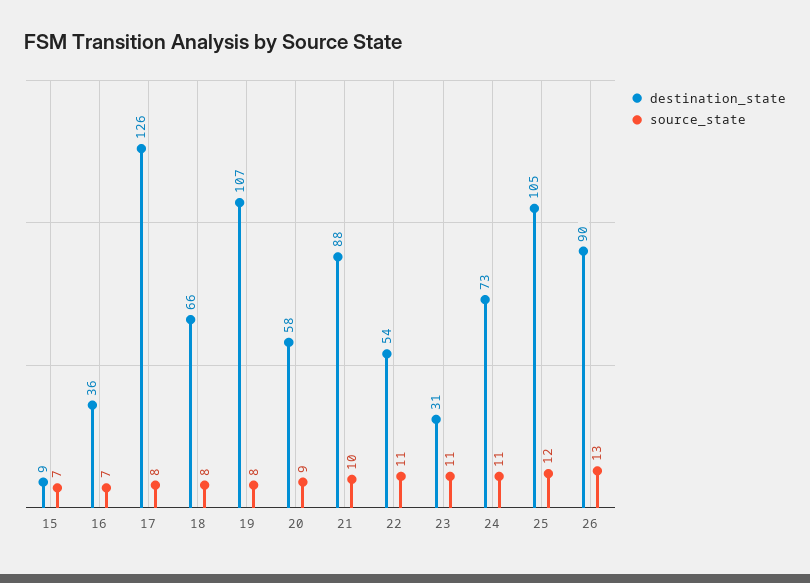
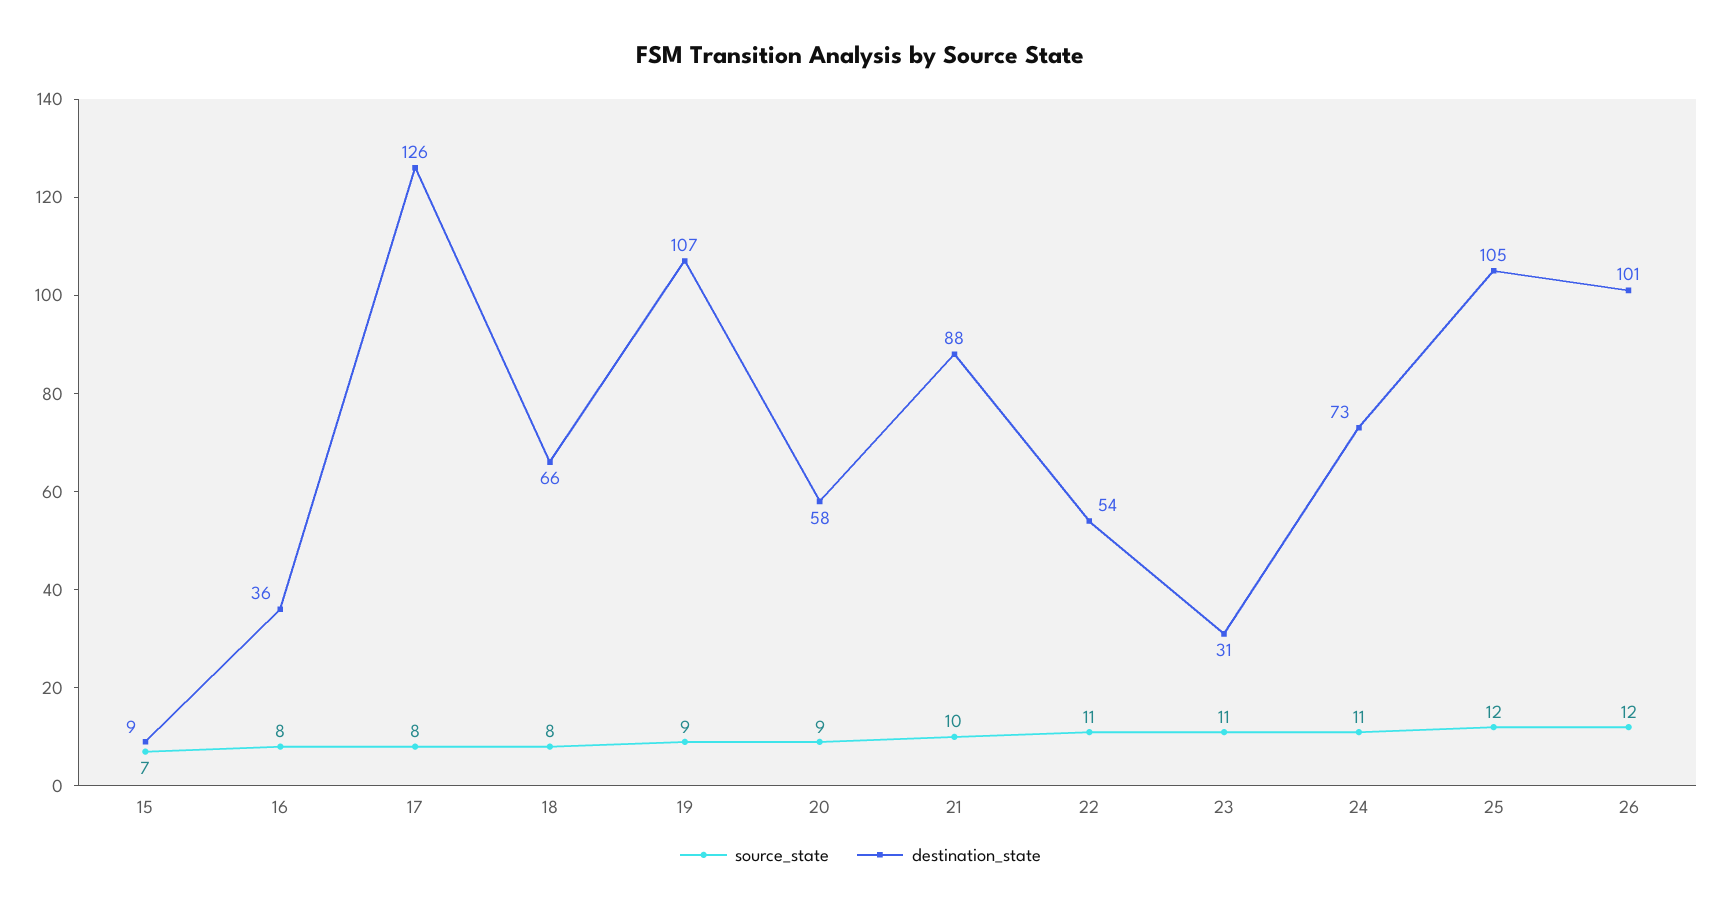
  {
    "destination_state": {
      "15": 9,
      "16": 36,
      "17": 126,
      "18": 66,
      "19": 107,
      "20": 58,
      "21": 88,
      "22": 54,
      "23": 31,
      "24": 73,
      "25": 105,
-     "26": 90
+     "26": 101
    },
    "source_state": {
      "15": 7,
-     "16": 7,
+     "16": 8,
      "17": 8,
      "18": 8,
-     "19": 8,
+     "19": 9,
      "20": 9,
      "21": 10,
      "22": 11,
      "23": 11,
      "24": 11,
      "25": 12,
-     "26": 13
+     "26": 12
    }
  }

